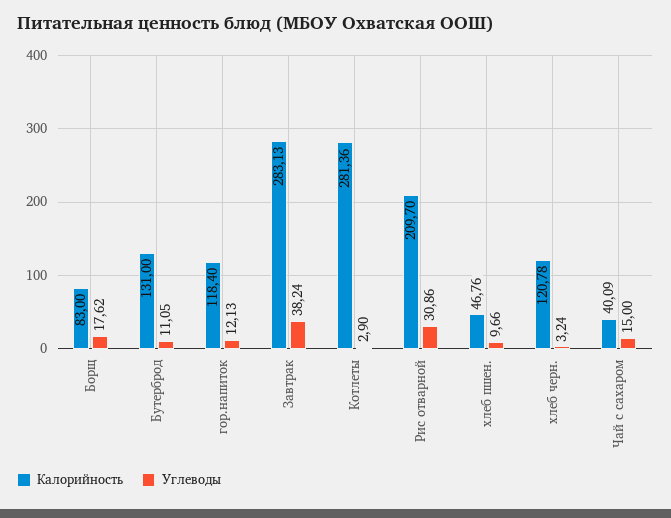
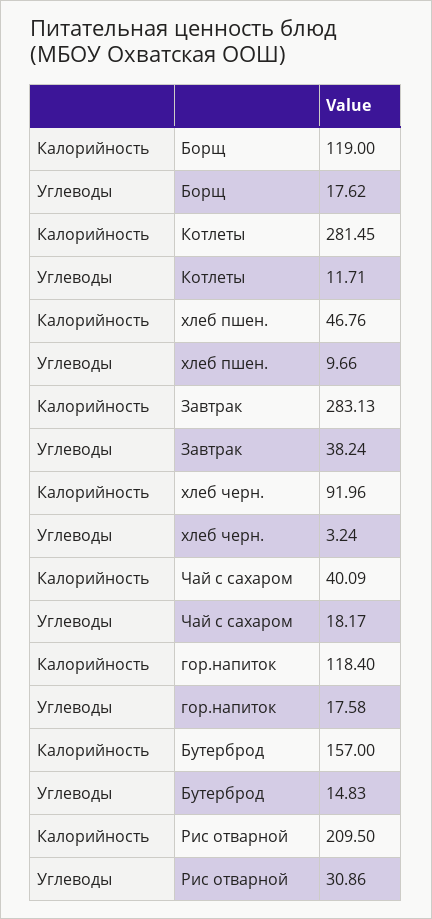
  {
    "Калорийность": {
-     "Борщ": 83,
+     "Борщ": 119,
-     "Бутерброд": 131,
+     "Бутерброд": 157,
      "гор.напиток": 118.4,
      "Завтрак": 283.13,
-     "Котлеты": 281.36,
+     "Котлеты": 281.45,
-     "Рис отварной": 209.7,
+     "Рис отварной": 209.5,
      "хлеб пшен.": 46.76,
-     "хлеб черн.": 120.78,
+     "хлеб черн.": 91.96,
      "Чай с сахаром": 40.09
    },
    "Углеводы": {
      "Борщ": 17.62,
-     "Бутерброд": 11.05,
+     "Бутерброд": 14.83,
-     "гор.напиток": 12.13,
+     "гор.напиток": 17.58,
      "Завтрак": 38.24,
-     "Котлеты": 2.9,
+     "Котлеты": 11.71,
      "Рис отварной": 30.86,
      "хлеб пшен.": 9.66,
      "хлеб черн.": 3.24,
-     "Чай с сахаром": 15
+     "Чай с сахаром": 18.17
    }
  }

